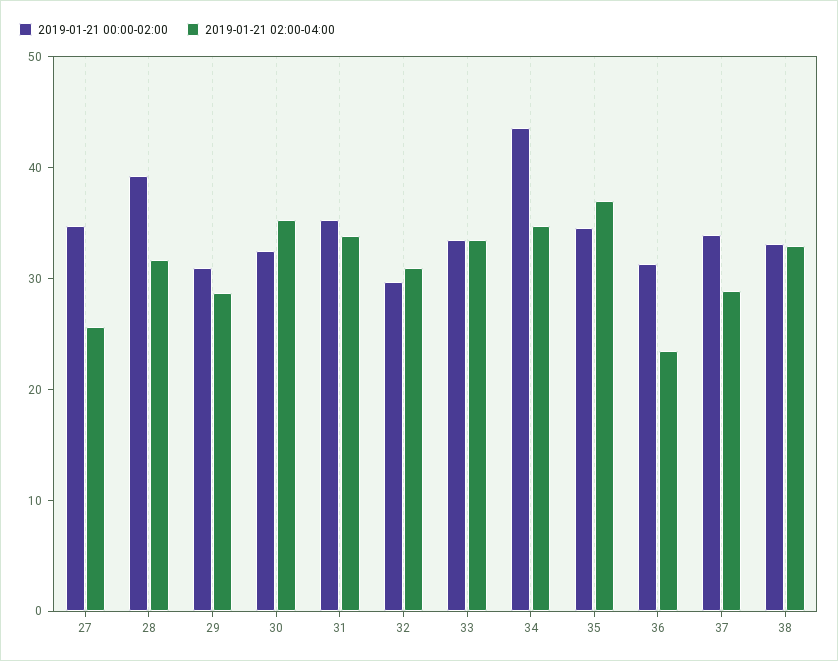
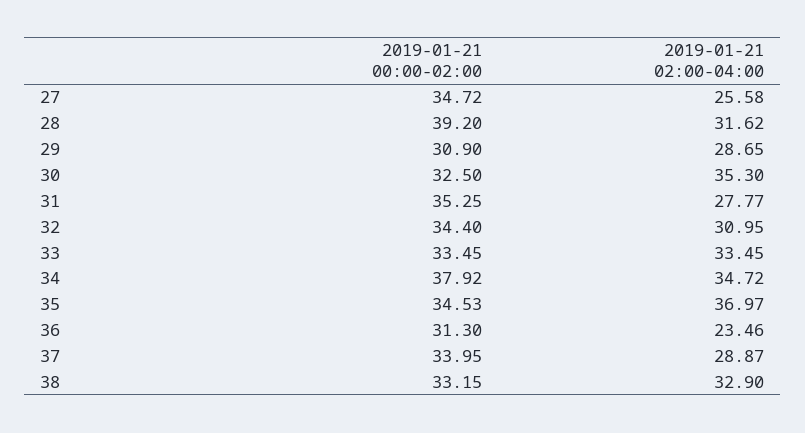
  {
    "2019-01-21 00:00-02:00": {
      "27": 34.72,
      "28": 39.2,
      "29": 30.9,
      "30": 32.5,
      "31": 35.25,
-     "32": 30,
+     "32": 34.4,
      "33": 33.45,
-     "34": 44,
+     "34": 37.92,
      "35": 34.53,
      "36": 31.3,
      "37": 33.95,
      "38": 33.15
    },
    "2019-01-21 02:00-04:00": {
      "27": 25.58,
      "28": 31.62,
      "29": 28.65,
      "30": 35.3,
-     "31": 34,
+     "31": 27.77,
      "32": 30.95,
      "33": 33.45,
      "34": 34.72,
      "35": 36.97,
      "36": 23.46,
      "37": 28.87,
      "38": 32.9
    }
  }

